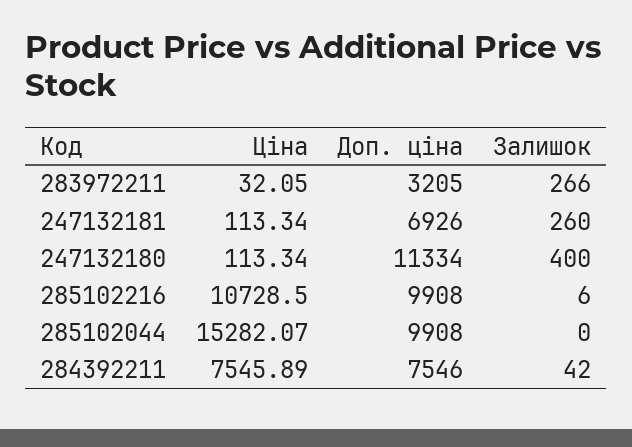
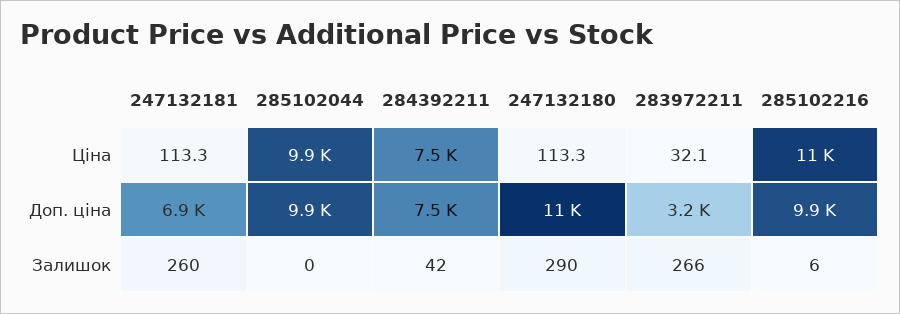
  {
    "Ціна": {
      "283972211": 32.05,
      "247132181": 113.34,
      "247132180": 113.34,
      "285102216": 10728.5,
-     "285102044": 15282.07,
+     "285102044": 9900,
      "284392211": 7545.89
    },
    "Доп. ціна": {
      "283972211": 3205,
      "247132181": 6926,
      "247132180": 11334,
      "285102216": 9908,
      "285102044": 9908,
      "284392211": 7546
    },
    "Залишок": {
      "283972211": 266,
      "247132181": 260,
-     "247132180": 400,
+     "247132180": 290,
      "285102216": 6,
      "285102044": 0,
      "284392211": 42
    }
  }

